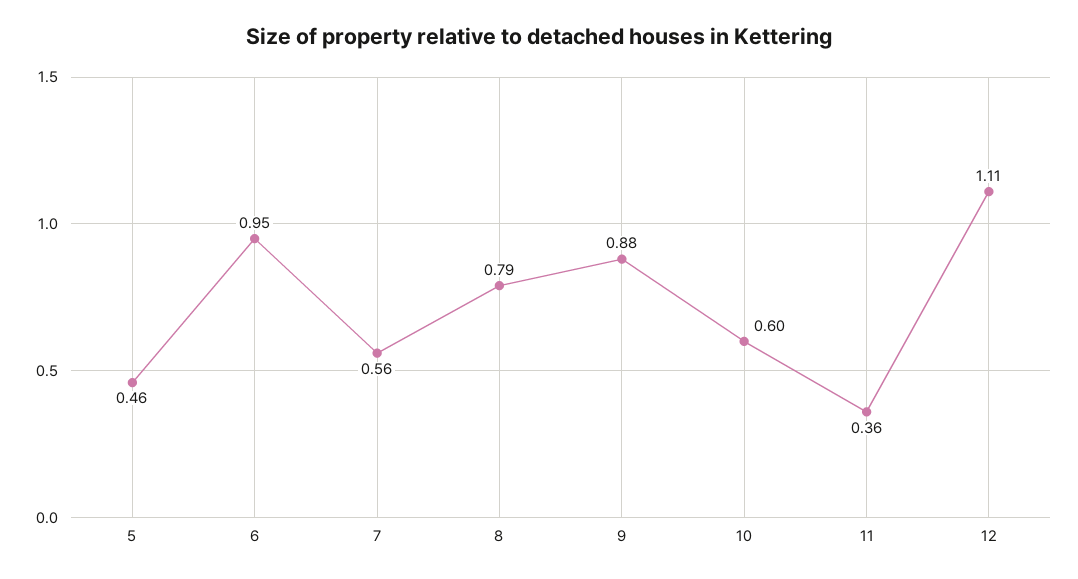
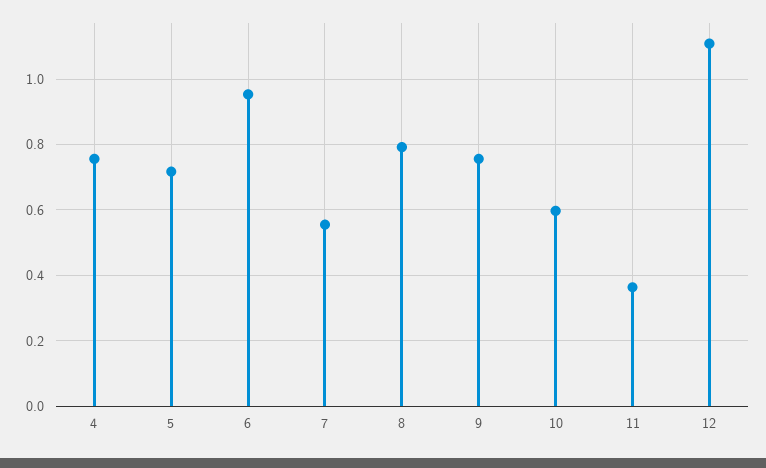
  {
-   "5": 0.46,
+   "5": 0.72,
    "6": 0.95,
    "7": 0.56,
    "8": 0.79,
-   "9": 0.88,
+   "9": 0.76,
    "10": 0.6,
    "11": 0.36,
-   "12": 1.11
+   "12": 1.11,
+   "4": 0.76
  }

